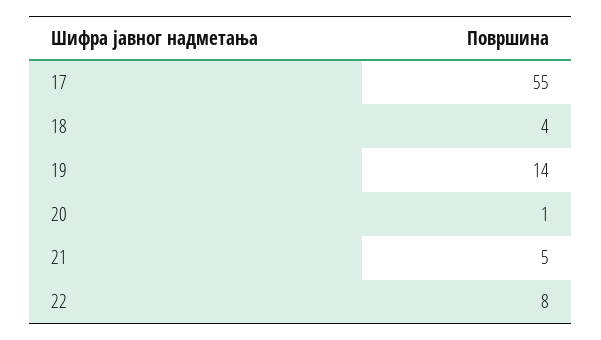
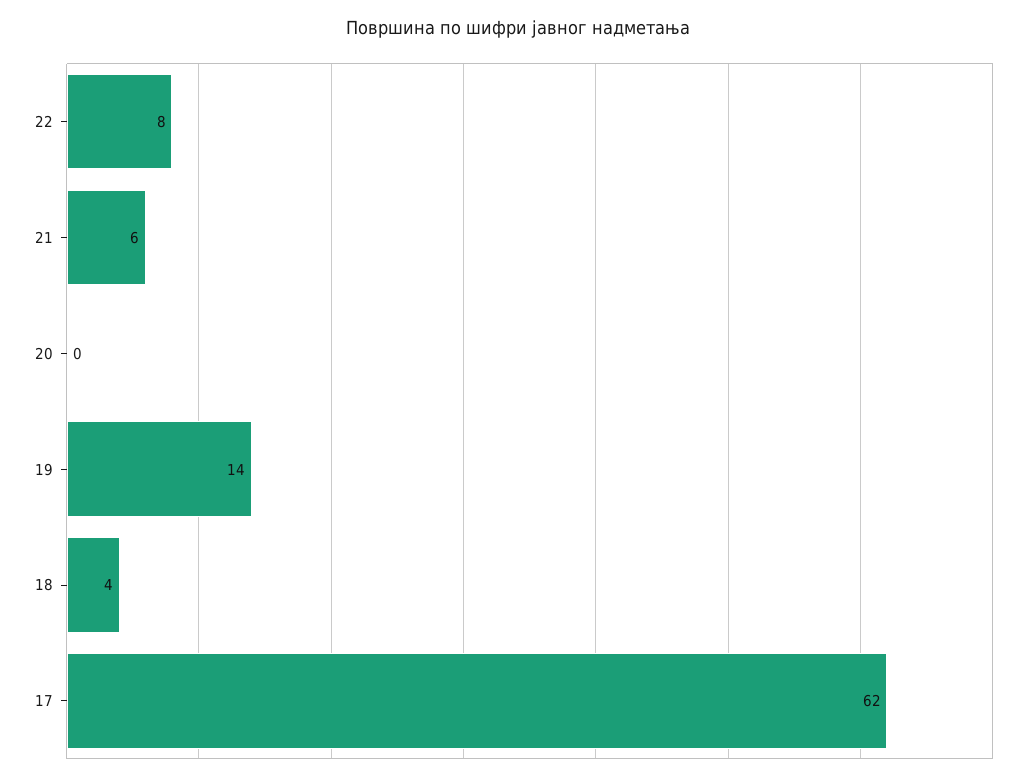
  {
-   "17": 55,
+   "17": 62,
    "18": 4,
    "19": 14,
-   "20": 1,
+   "20": 0,
-   "21": 5,
+   "21": 6,
    "22": 8
  }

